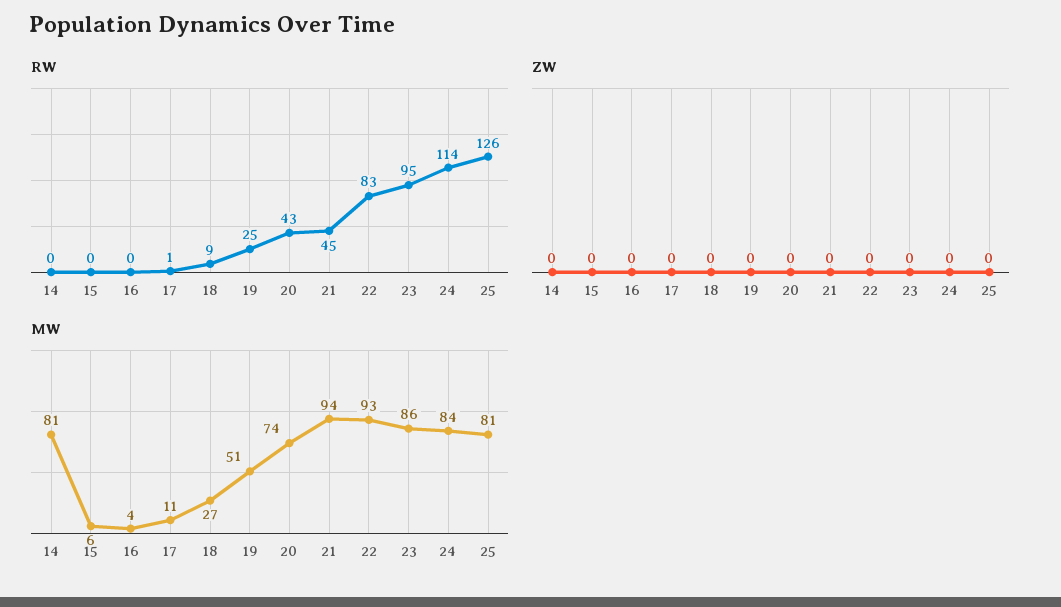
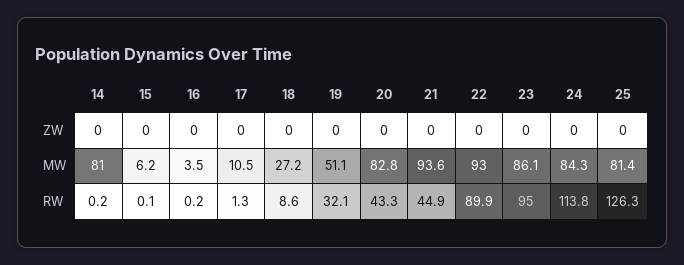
  {
    "RW": {
      "14": 0.2,
      "15": 0.1,
      "16": 0.2,
      "17": 1.3,
      "18": 8.6,
-     "19": 25,
+     "19": 32.1,
      "20": 43.3,
      "21": 44.9,
-     "22": 83,
+     "22": 89.9,
      "23": 95,
      "24": 113.8,
      "25": 126.3
    },
    "ZW": {
      "14": 0,
      "15": 0,
      "16": 0,
      "17": 0,
      "18": 0,
      "19": 0,
      "20": 0,
      "21": 0,
      "22": 0,
      "23": 0,
      "24": 0,
      "25": 0
    },
    "MW": {
      "14": 81,
      "15": 6.2,
      "16": 3.5,
      "17": 10.5,
      "18": 27.2,
      "19": 51.1,
-     "20": 74,
+     "20": 82.8,
      "21": 93.6,
      "22": 93,
      "23": 86.1,
      "24": 84.3,
      "25": 81.4
    }
  }

